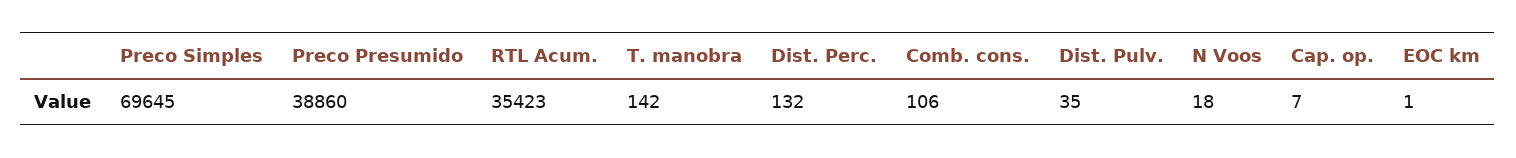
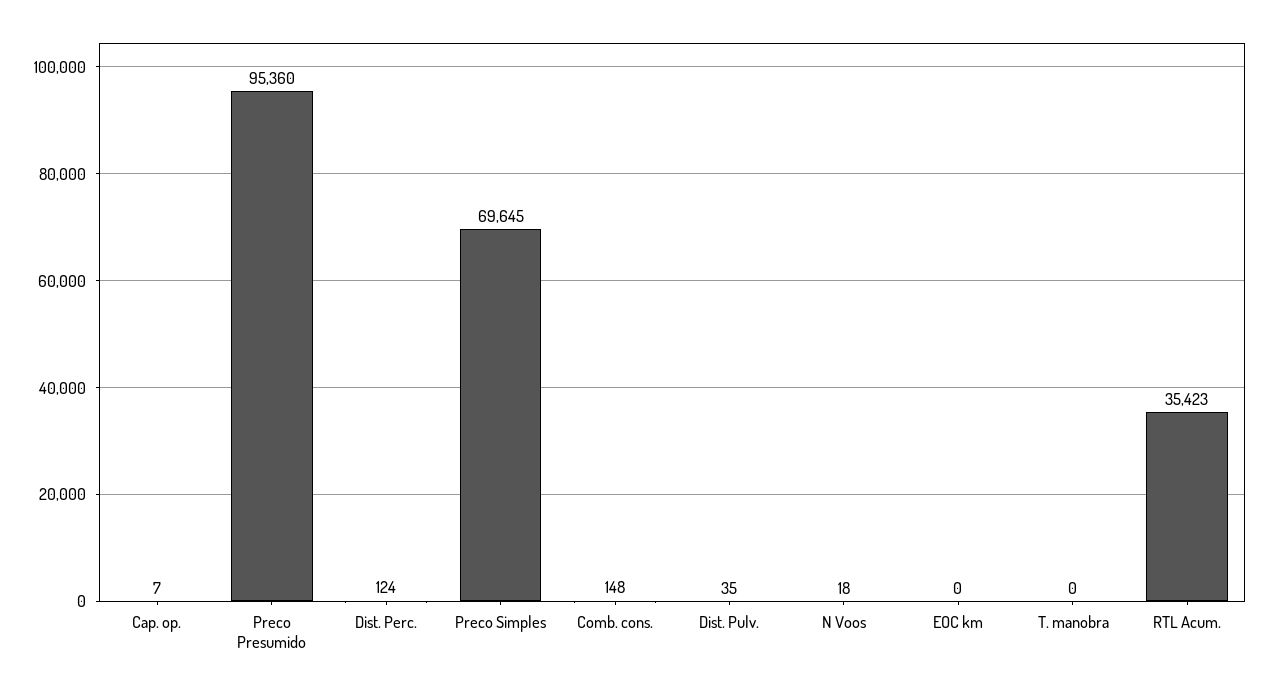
  {
    "Preco Simples": 69645,
-   "Preco Presumido": 38860,
+   "Preco Presumido": 95360,
    "RTL Acum.": 35423,
-   "T. manobra": 142,
+   "T. manobra": 0,
-   "Dist. Perc.": 132,
+   "Dist. Perc.": 124,
-   "Comb. cons.": 106,
+   "Comb. cons.": 148,
    "Dist. Pulv.": 35,
    "N Voos": 18,
    "Cap. op.": 7,
-   "EOC km": 1
+   "EOC km": 0
  }

